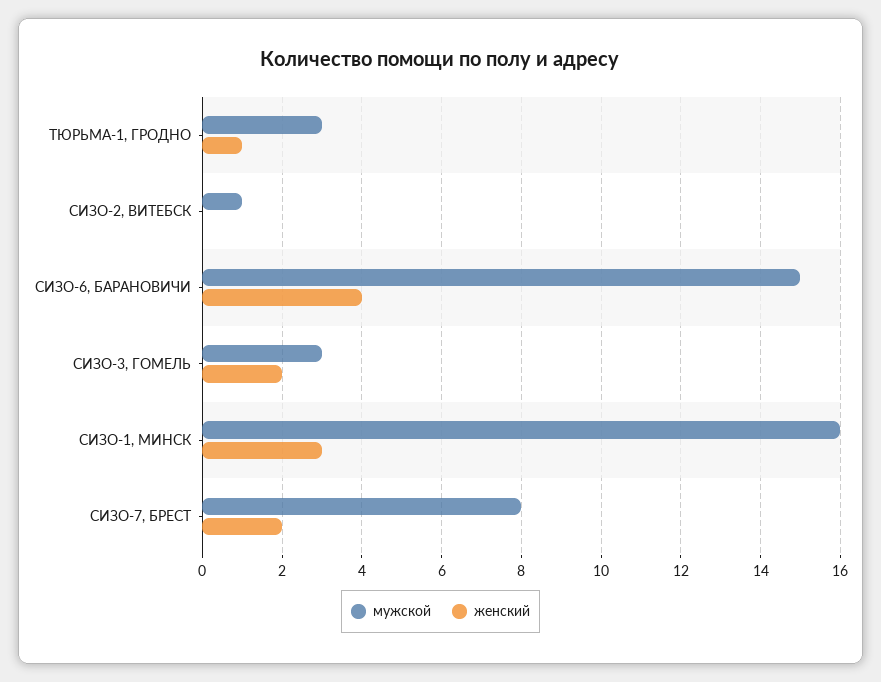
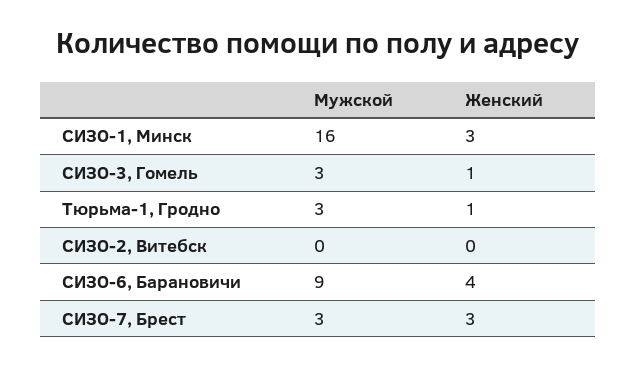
  {
    "мужской": {
      "ТЮРЬМА-1, ГРОДНО": 3,
-     "СИЗО-2, ВИТЕБСК": 1,
+     "СИЗО-2, ВИТЕБСК": 0,
-     "СИЗО-6, БАРАНОВИЧИ": 15,
+     "СИЗО-6, БАРАНОВИЧИ": 9,
      "СИЗО-3, ГОМЕЛЬ": 3,
      "СИЗО-1, МИНСК": 16,
-     "СИЗО-7, БРЕСТ": 8
+     "СИЗО-7, БРЕСТ": 3
    },
    "женский": {
      "ТЮРЬМА-1, ГРОДНО": 1,
      "СИЗО-2, ВИТЕБСК": 0,
      "СИЗО-6, БАРАНОВИЧИ": 4,
-     "СИЗО-3, ГОМЕЛЬ": 2,
+     "СИЗО-3, ГОМЕЛЬ": 1,
      "СИЗО-1, МИНСК": 3,
-     "СИЗО-7, БРЕСТ": 2
+     "СИЗО-7, БРЕСТ": 3
    }
  }

